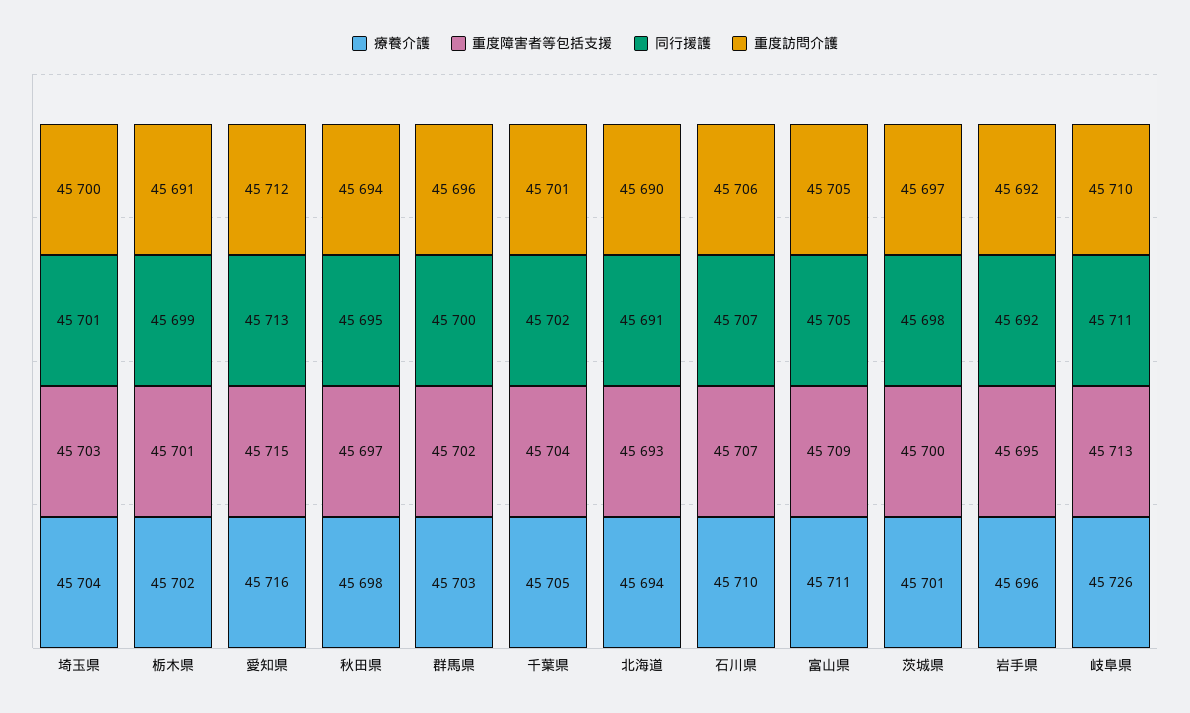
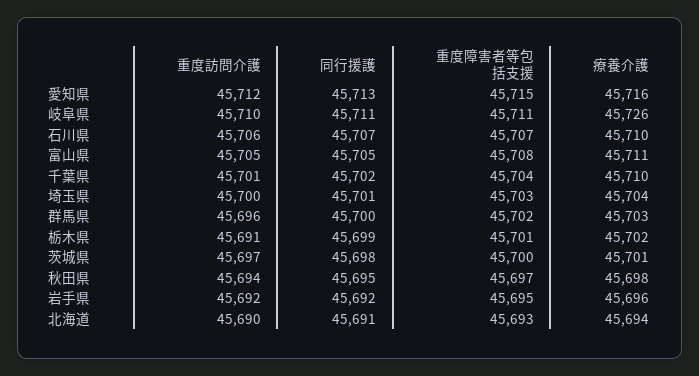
  {
    "療養介護": {
      "埼玉県": 45704,
      "栃木県": 45702,
      "愛知県": 45716,
      "秋田県": 45698,
      "群馬県": 45703,
-     "千葉県": 45705,
+     "千葉県": 45710,
      "北海道": 45694,
      "石川県": 45710,
      "富山県": 45711,
      "茨城県": 45701,
      "岩手県": 45696,
      "岐阜県": 45726
    },
    "重度障害者等包括支援": {
      "埼玉県": 45703,
      "栃木県": 45701,
      "愛知県": 45715,
      "秋田県": 45697,
      "群馬県": 45702,
      "千葉県": 45704,
      "北海道": 45693,
      "石川県": 45707,
-     "富山県": 45709,
+     "富山県": 45708,
      "茨城県": 45700,
      "岩手県": 45695,
-     "岐阜県": 45713
+     "岐阜県": 45711
    },
    "同行援護": {
      "埼玉県": 45701,
      "栃木県": 45699,
      "愛知県": 45713,
      "秋田県": 45695,
      "群馬県": 45700,
      "千葉県": 45702,
      "北海道": 45691,
      "石川県": 45707,
      "富山県": 45705,
      "茨城県": 45698,
      "岩手県": 45692,
      "岐阜県": 45711
    },
    "重度訪問介護": {
      "埼玉県": 45700,
      "栃木県": 45691,
      "愛知県": 45712,
      "秋田県": 45694,
      "群馬県": 45696,
      "千葉県": 45701,
      "北海道": 45690,
      "石川県": 45706,
      "富山県": 45705,
      "茨城県": 45697,
      "岩手県": 45692,
      "岐阜県": 45710
    }
  }

